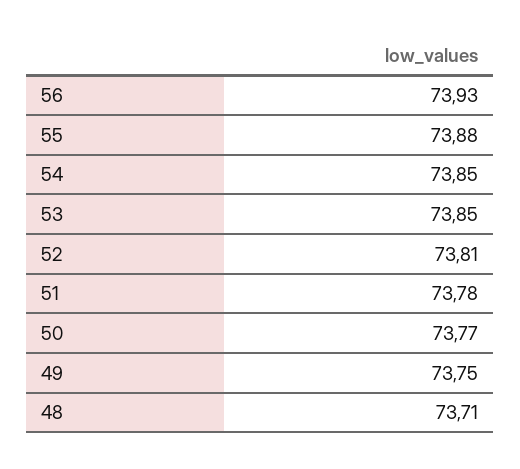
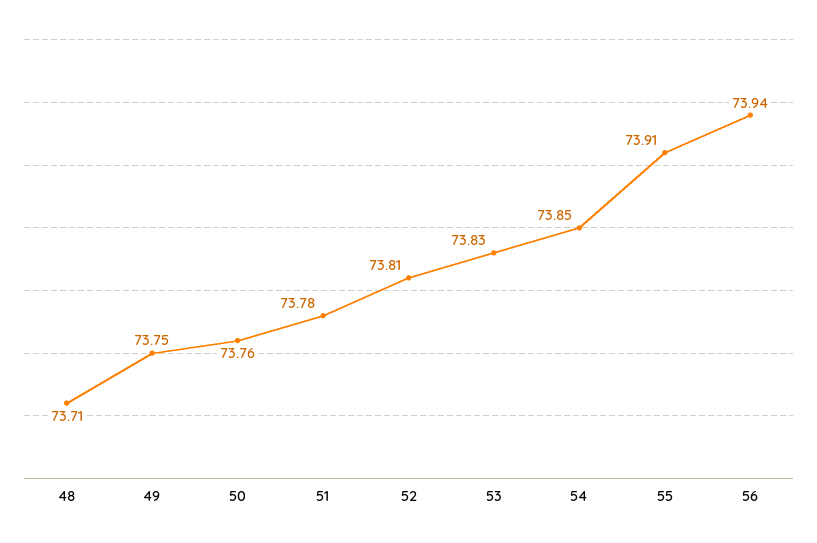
  {
-   "56": 73.93,
+   "56": 73.94,
-   "55": 73.88,
+   "55": 73.91,
    "54": 73.85,
-   "53": 73.85,
+   "53": 73.83,
    "52": 73.81,
    "51": 73.78,
-   "50": 73.77,
+   "50": 73.76,
    "49": 73.75,
    "48": 73.71
  }

